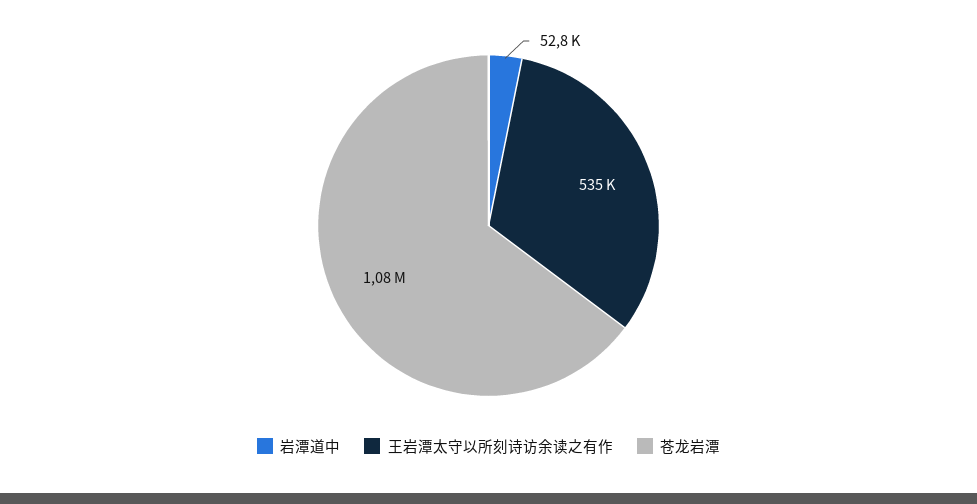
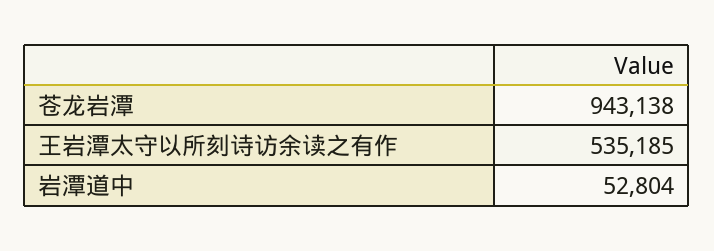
  {
    "岩潭道中": 52804,
    "王岩潭太守以所刻诗访余读之有作": 535185,
-   "苍龙岩潭": 1080000
+   "苍龙岩潭": 943138
  }

